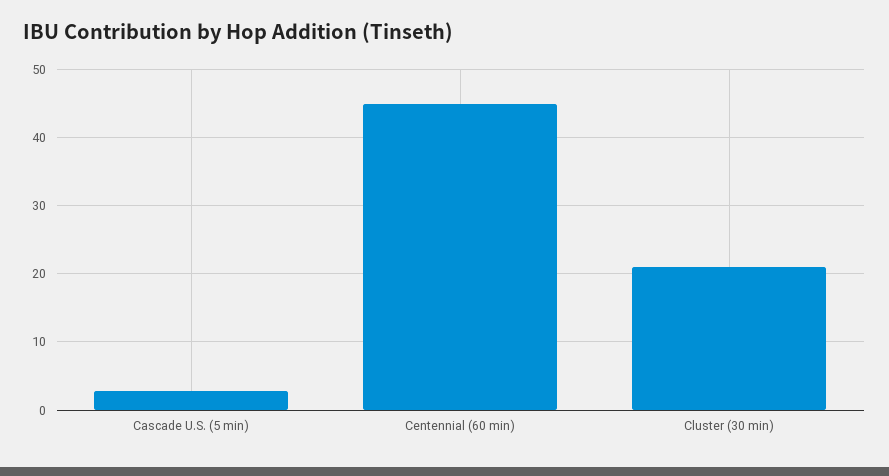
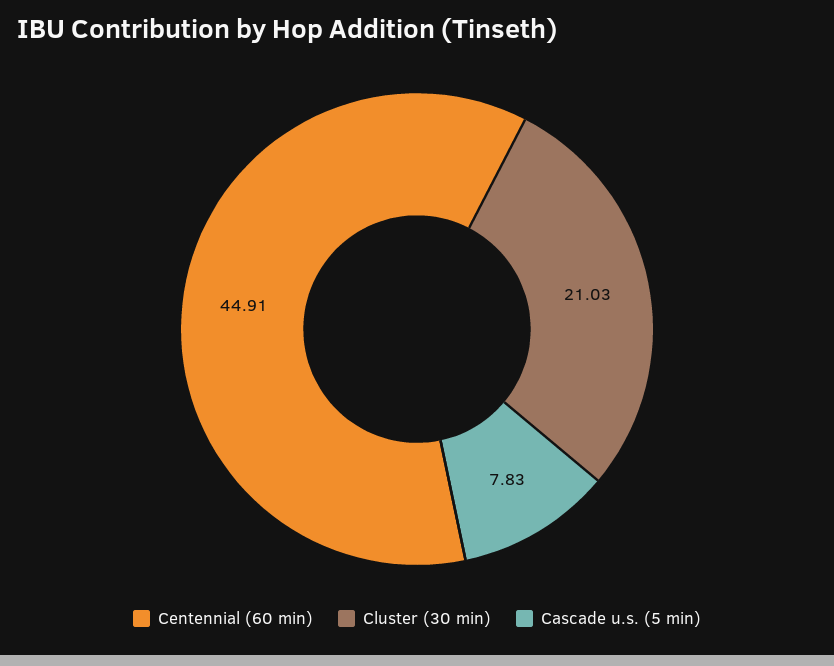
  {
-   "Cascade U.S. (5 min)": 3,
+   "Cascade U.S. (5 min)": 7.83,
    "Centennial (60 min)": 44.91,
    "Cluster (30 min)": 21.03
  }

